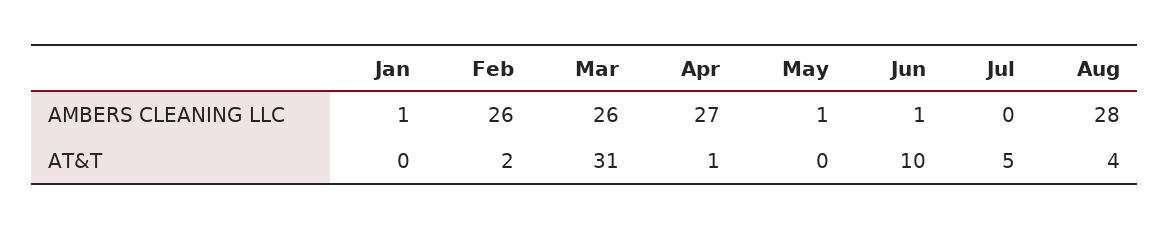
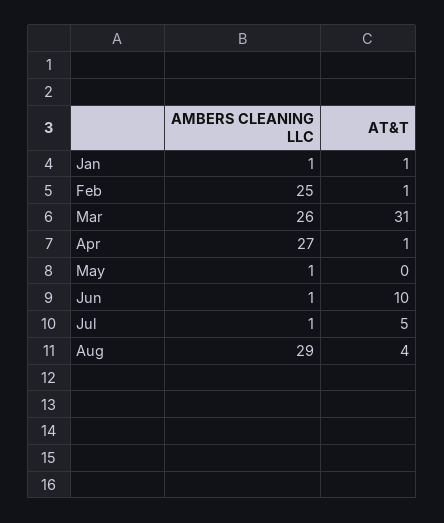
  {
    "Jan": {
      "AMBERS CLEANING LLC": 1,
-     "AT&T": 0
+     "AT&T": 1
    },
    "Feb": {
-     "AMBERS CLEANING LLC": 26,
+     "AMBERS CLEANING LLC": 25,
-     "AT&T": 2
+     "AT&T": 1
    },
    "Mar": {
      "AMBERS CLEANING LLC": 26,
      "AT&T": 31
    },
    "Apr": {
      "AMBERS CLEANING LLC": 27,
      "AT&T": 1
    },
    "May": {
      "AMBERS CLEANING LLC": 1,
      "AT&T": 0
    },
    "Jun": {
      "AMBERS CLEANING LLC": 1,
      "AT&T": 10
    },
    "Jul": {
-     "AMBERS CLEANING LLC": 0,
+     "AMBERS CLEANING LLC": 1,
      "AT&T": 5
    },
    "Aug": {
-     "AMBERS CLEANING LLC": 28,
+     "AMBERS CLEANING LLC": 29,
      "AT&T": 4
    }
  }

